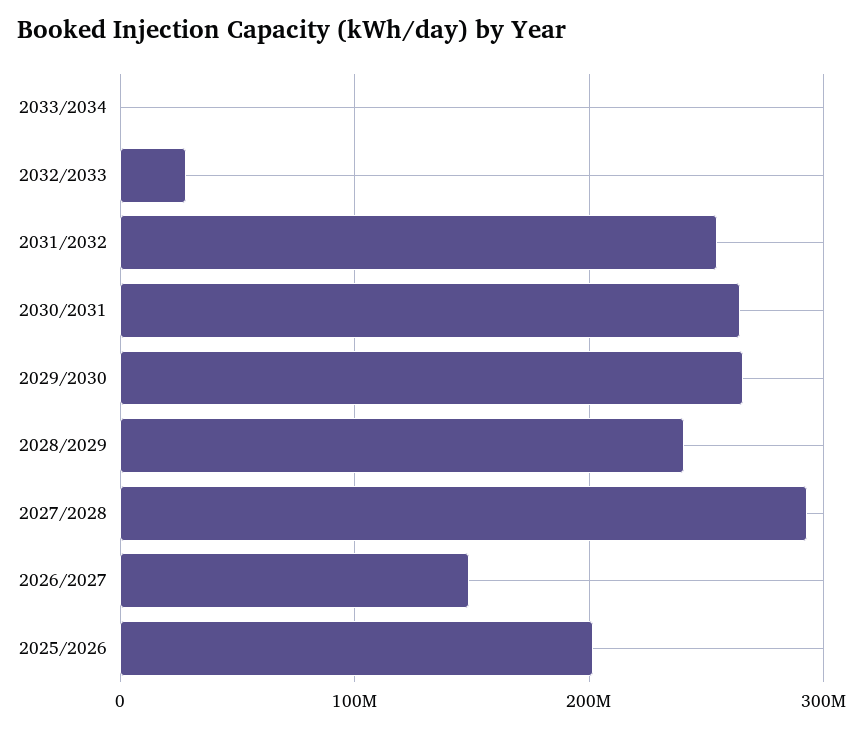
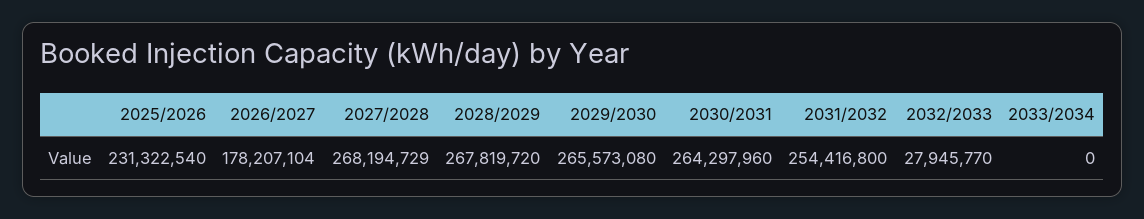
  {
    "2033/2034": 0,
    "2032/2033": 27945770,
    "2031/2032": 254416800,
    "2030/2031": 264297960,
    "2029/2030": 265573080,
-   "2028/2029": 240000000,
+   "2028/2029": 267819720,
-   "2027/2028": 290000000,
+   "2027/2028": 268194729,
-   "2026/2027": 150000000,
+   "2026/2027": 178207104,
-   "2025/2026": 200000000
+   "2025/2026": 231322540
  }

